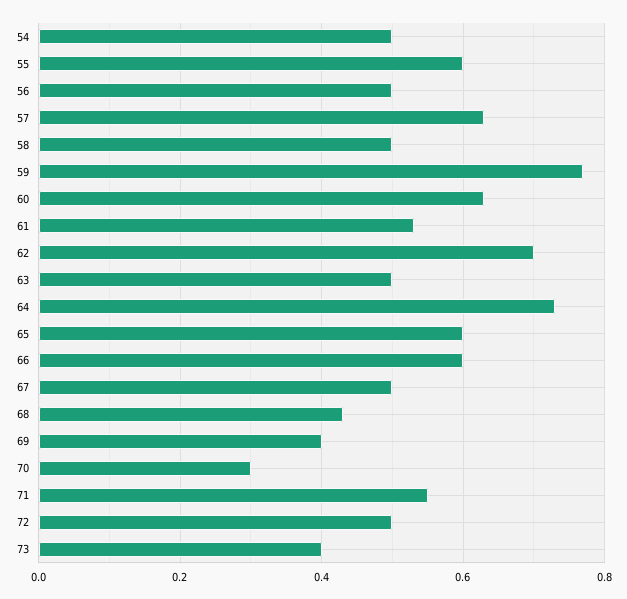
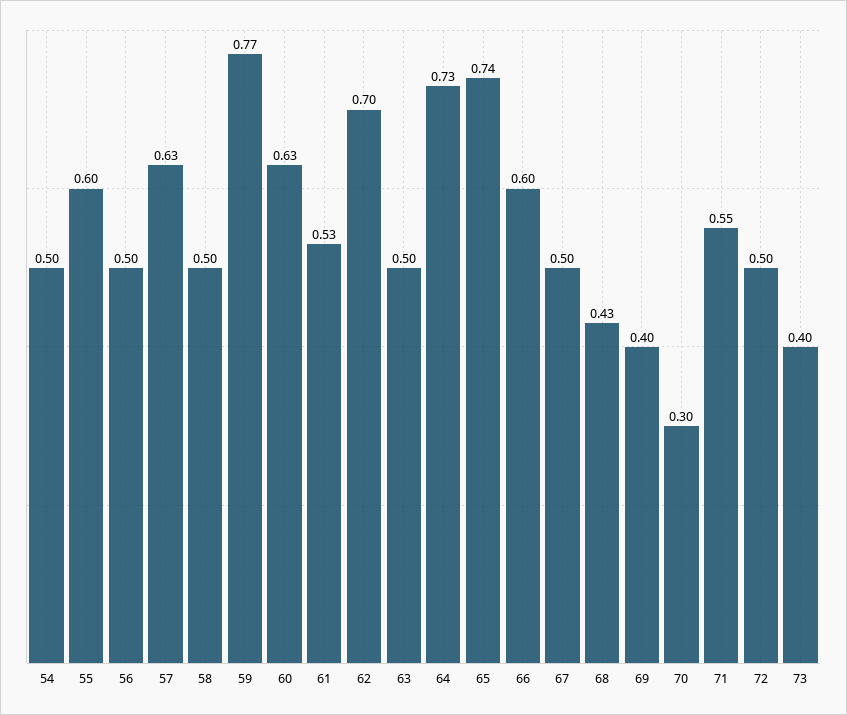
  {
    "54": 0.5,
    "55": 0.6,
    "56": 0.5,
    "57": 0.63,
    "58": 0.5,
    "59": 0.77,
    "60": 0.63,
    "61": 0.53,
    "62": 0.7,
    "63": 0.5,
    "64": 0.73,
-   "65": 0.6,
+   "65": 0.74,
    "66": 0.6,
    "67": 0.5,
    "68": 0.43,
    "69": 0.4,
    "70": 0.3,
    "71": 0.55,
    "72": 0.5,
    "73": 0.4
  }

